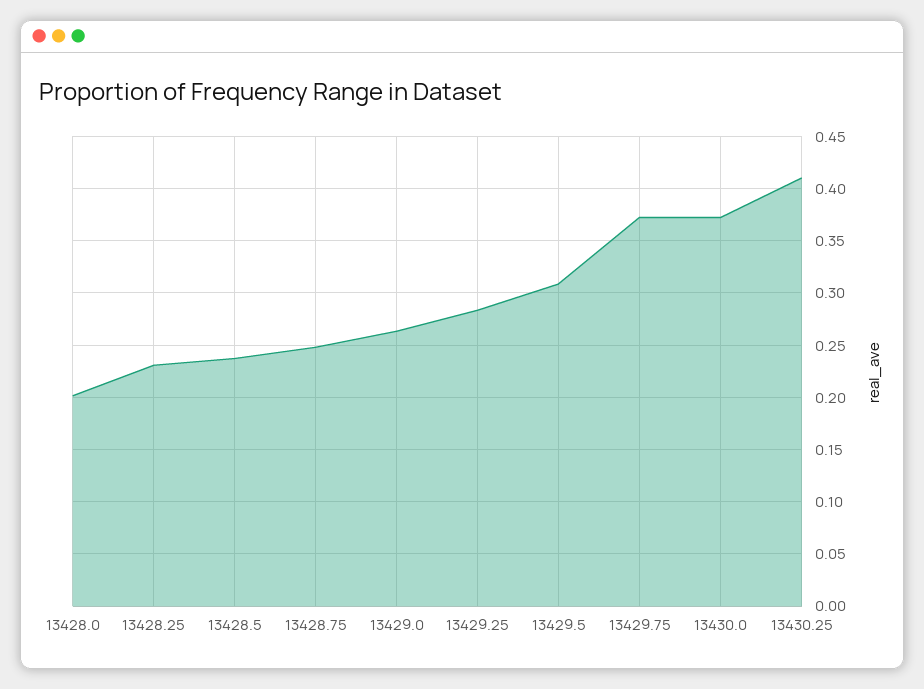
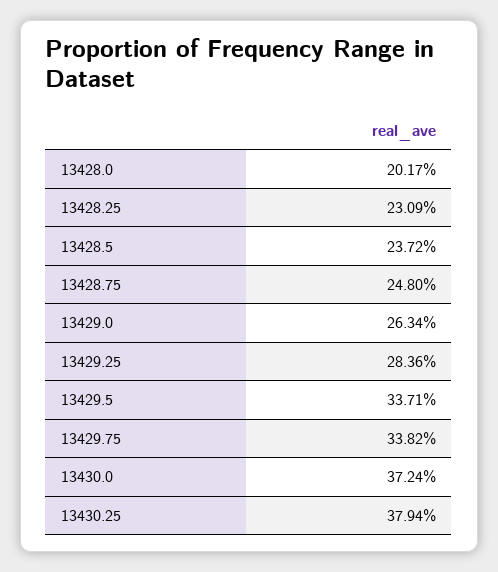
  {
    "13428.0": 0.2017,
    "13428.25": 0.2309,
    "13428.5": 0.2372,
    "13428.75": 0.248,
    "13429.0": 0.2634,
    "13429.25": 0.2836,
-   "13429.5": 0.31,
+   "13429.5": 0.3371,
-   "13429.75": 0.37,
+   "13429.75": 0.3382,
    "13430.0": 0.3724,
-   "13430.25": 0.41
+   "13430.25": 0.3794
  }

